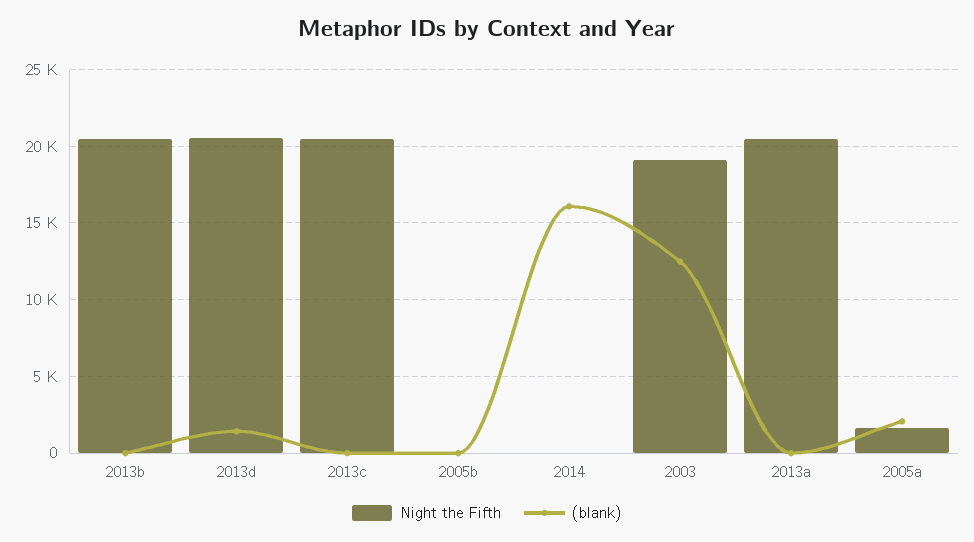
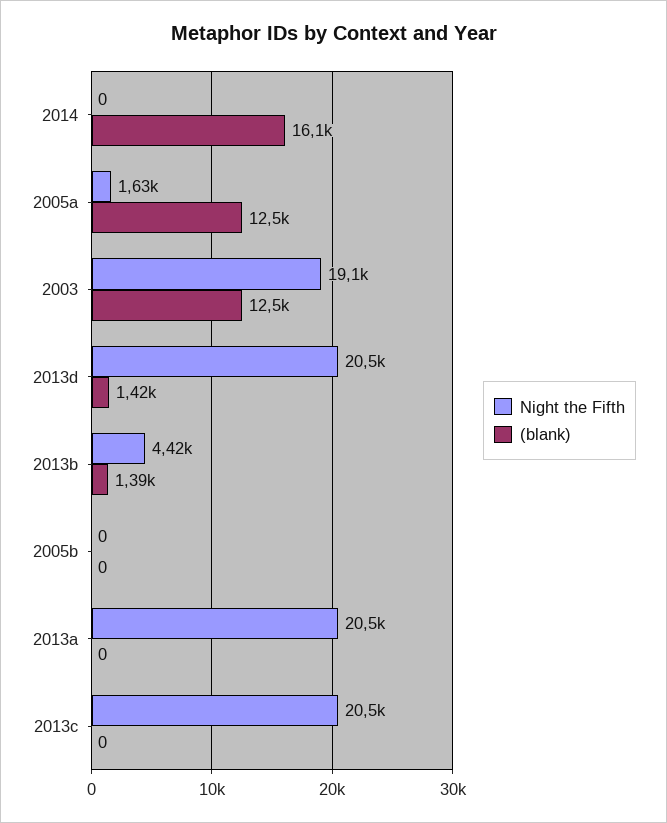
  {
    "Night the Fifth": {
-     "2013b": 20500,
+     "2013b": 4420,
      "2013d": 20500,
      "2013c": 20500,
      "2005b": 0,
      "2014": 0,
      "2003": 19100,
      "2013a": 20500,
      "2005a": 1630
    },
    "(blank)": {
-     "2013b": 0,
+     "2013b": 1390,
      "2013d": 1420,
      "2013c": 0,
      "2005b": 0,
      "2014": 16100,
      "2003": 12500,
      "2013a": 0,
-     "2005a": 2000
+     "2005a": 12500
    }
  }

